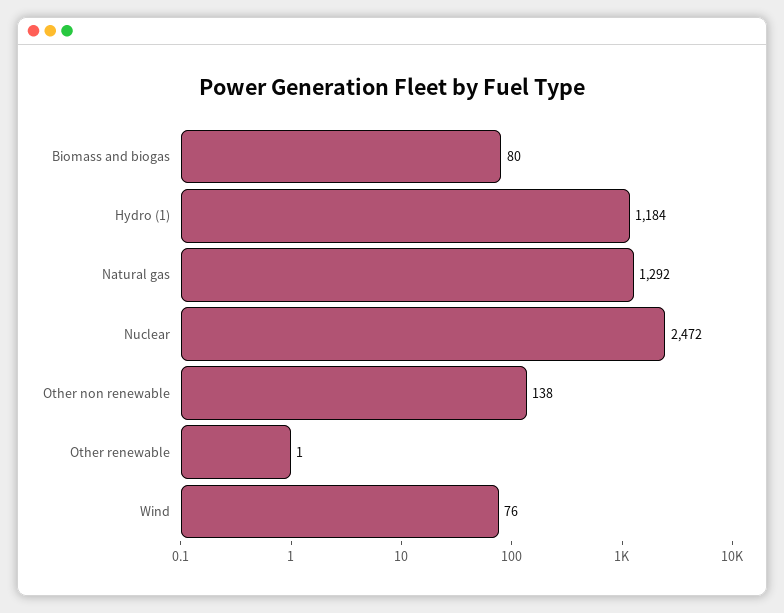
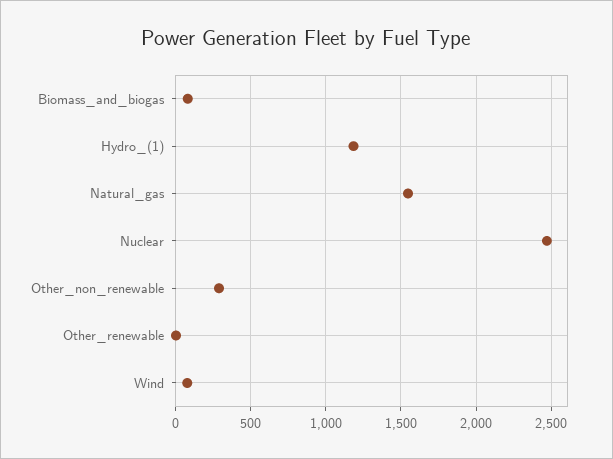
  {
    "Biomass and biogas": 80,
    "Hydro (1)": 1184,
-   "Natural gas": 1292,
+   "Natural gas": 1550,
    "Nuclear": 2472,
-   "Other non renewable": 138,
+   "Other non renewable": 300,
    "Other renewable": 1,
    "Wind": 76
  }

